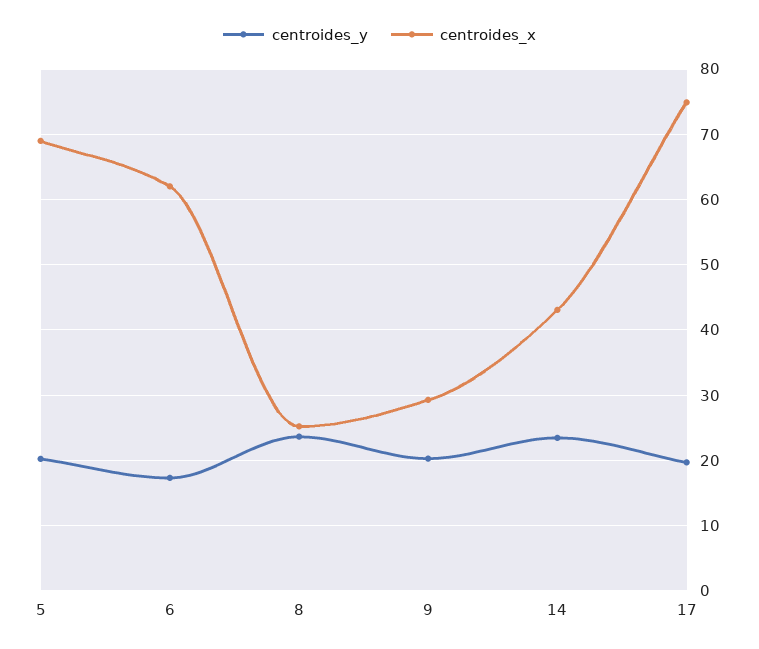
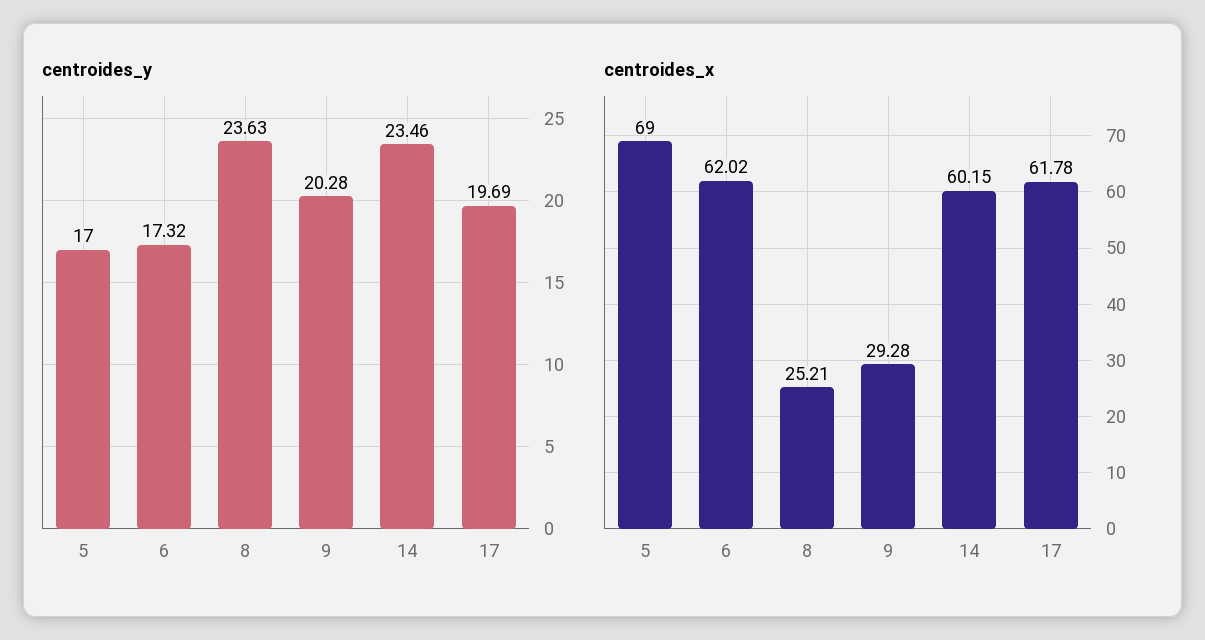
  {
    "centroides_y": {
-     "5": 20,
+     "5": 17,
      "6": 17.32,
      "8": 23.63,
      "9": 20.28,
      "14": 23.46,
      "17": 19.69
    },
    "centroides_x": {
      "5": 69,
      "6": 62.02,
      "8": 25.21,
      "9": 29.28,
-     "14": 43,
+     "14": 60.15,
-     "17": 75
+     "17": 61.78
    }
  }

